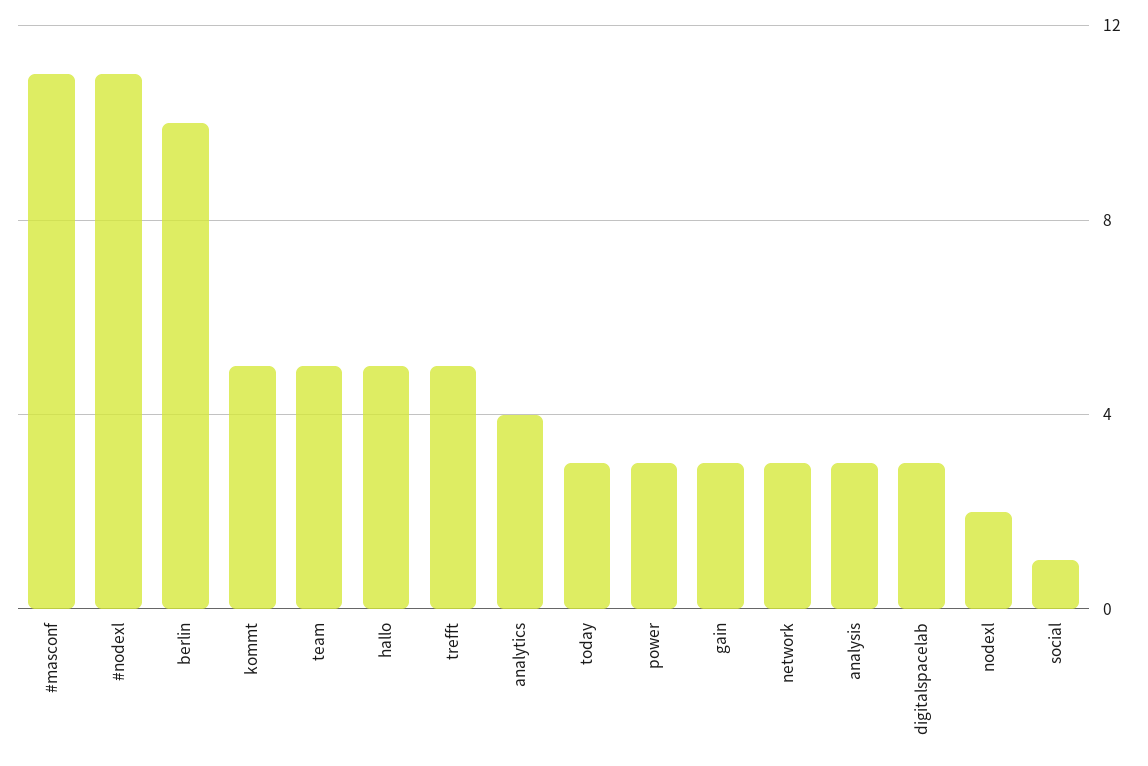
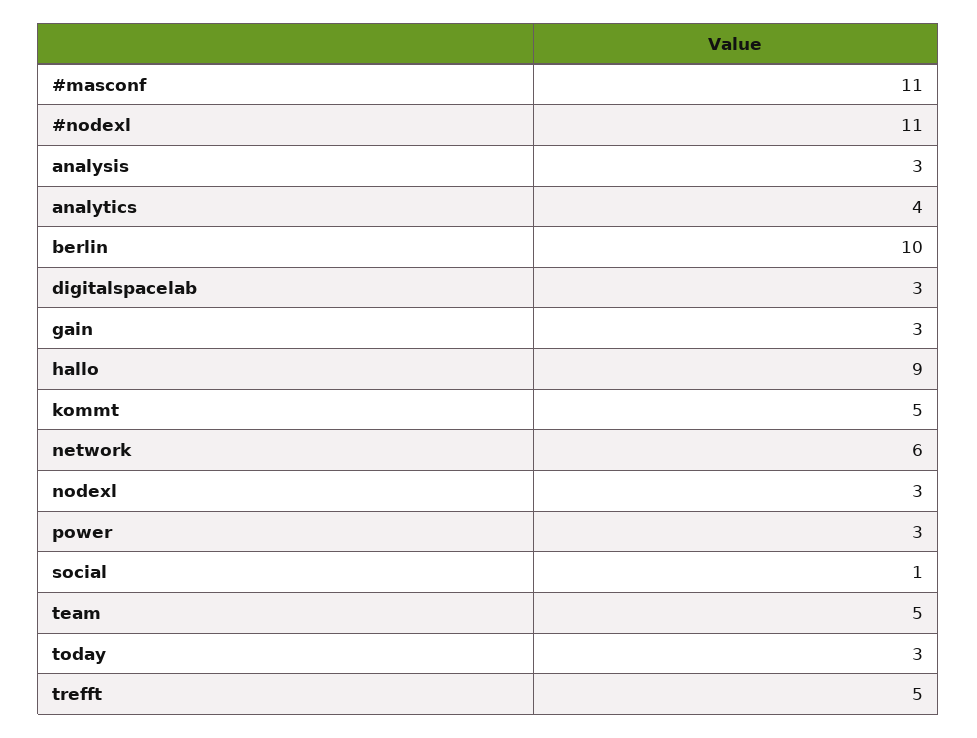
  {
    "#masconf": 11,
    "#nodexl": 11,
    "berlin": 10,
    "kommt": 5,
    "team": 5,
-   "hallo": 5,
+   "hallo": 9,
    "trefft": 5,
    "analytics": 4,
    "today": 3,
    "power": 3,
    "gain": 3,
-   "network": 3,
+   "network": 6,
    "analysis": 3,
    "digitalspacelab": 3,
-   "nodexl": 2,
+   "nodexl": 3,
    "social": 1
  }

